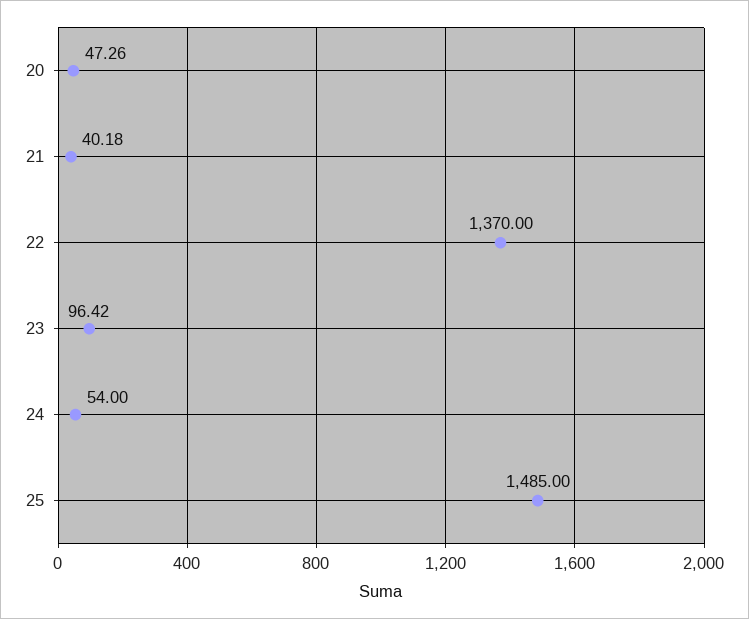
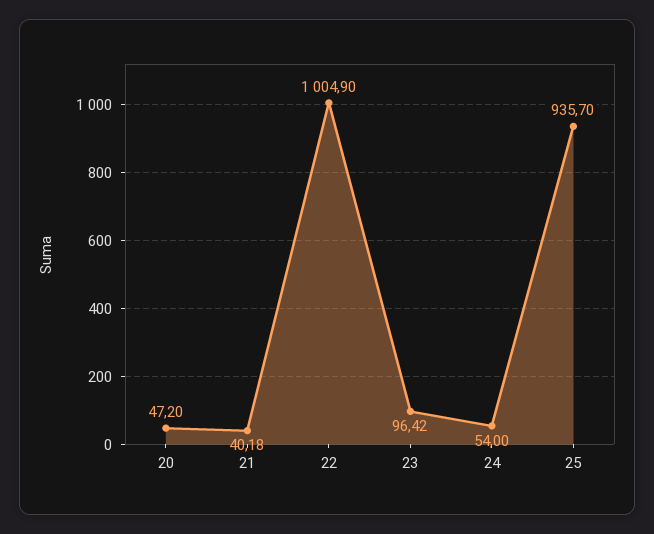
  {
-   "20": 47.26,
+   "20": 47.2,
    "21": 40.18,
-   "22": 1370,
+   "22": 1004.9,
    "23": 96.42,
    "24": 54,
-   "25": 1485
+   "25": 935.7
  }

